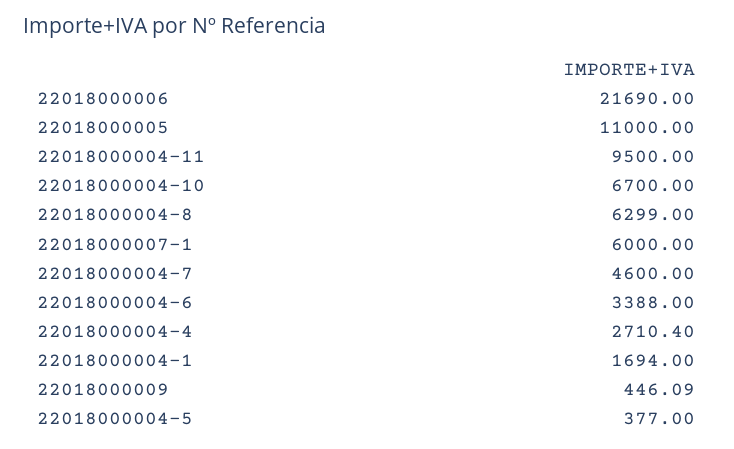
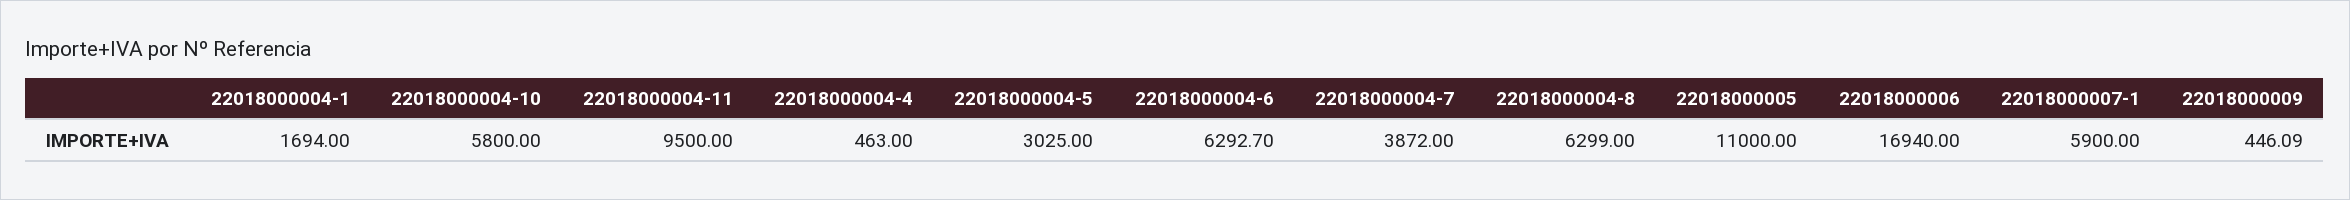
  {
-   "22018000006": 21690,
+   "22018000006": 16940,
    "22018000005": 11000,
    "22018000004-11": 9500,
-   "22018000004-10": 6700,
+   "22018000004-10": 5800,
    "22018000004-8": 6299,
-   "22018000007-1": 6000,
+   "22018000007-1": 5900,
-   "22018000004-7": 4600,
+   "22018000004-7": 3872,
-   "22018000004-6": 3388,
+   "22018000004-6": 6292.7,
-   "22018000004-4": 2710.4,
+   "22018000004-4": 463,
    "22018000004-1": 1694,
    "22018000009": 446.09,
-   "22018000004-5": 377
+   "22018000004-5": 3025
  }

